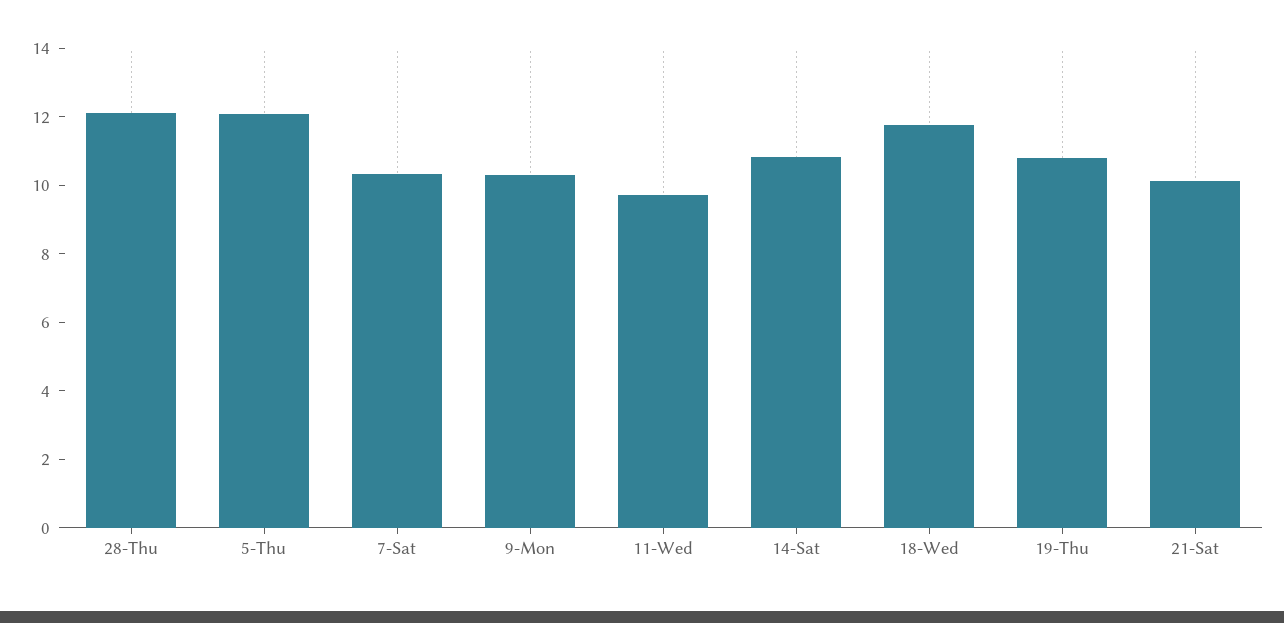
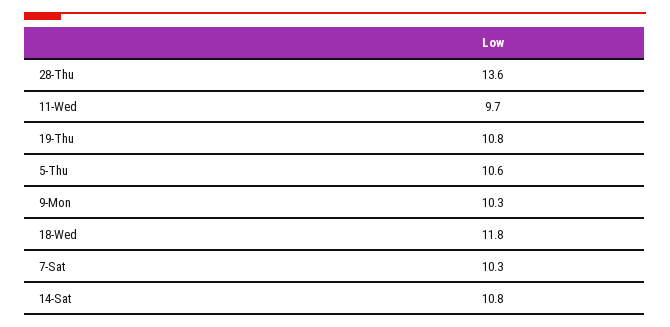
  {
-   "28-Thu": 12,
+   "28-Thu": 13.6,
-   "5-Thu": 12,
+   "5-Thu": 10.6,
    "7-Sat": 10.3,
    "9-Mon": 10.3,
    "11-Wed": 9.7,
    "14-Sat": 10.8,
    "18-Wed": 11.8,
-   "19-Thu": 10.8,
+   "19-Thu": 10.8
-   "21-Sat": 10
  }

